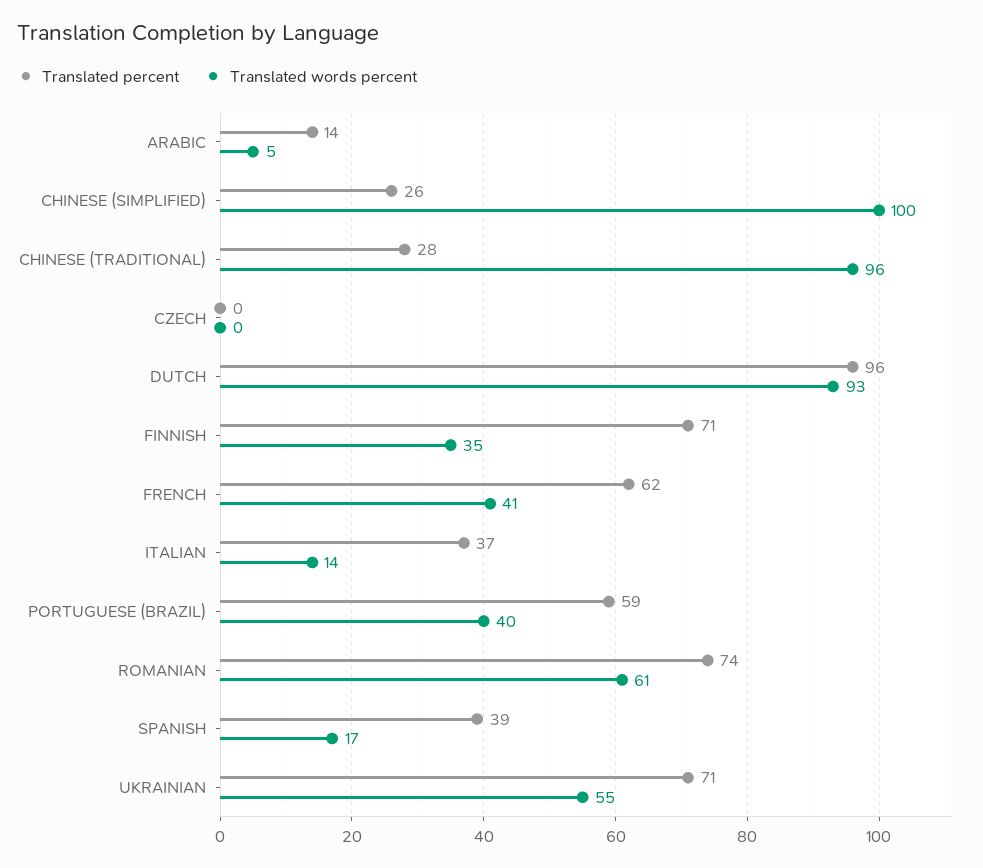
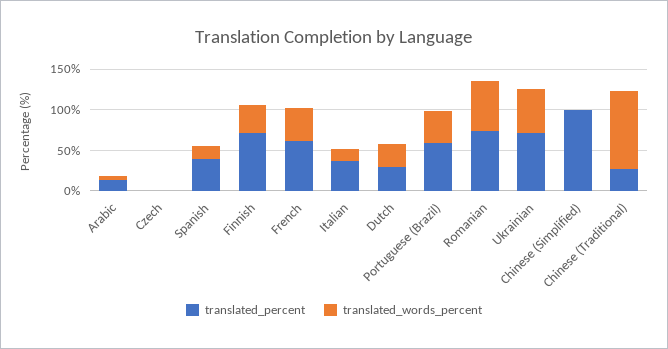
  {
    "Translated percent": {
      "ARABIC": 14,
-     "CHINESE (SIMPLIFIED)": 26,
+     "CHINESE (SIMPLIFIED)": 100,
      "CHINESE (TRADITIONAL)": 28,
      "CZECH": 0,
-     "DUTCH": 96,
+     "DUTCH": 30,
      "FINNISH": 71,
      "FRENCH": 62,
      "ITALIAN": 37,
      "PORTUGUESE (BRAZIL)": 59,
      "ROMANIAN": 74,
      "SPANISH": 39,
      "UKRAINIAN": 71
    },
    "Translated words percent": {
      "ARABIC": 5,
-     "CHINESE (SIMPLIFIED)": 100,
+     "CHINESE (SIMPLIFIED)": 0,
      "CHINESE (TRADITIONAL)": 96,
      "CZECH": 0,
-     "DUTCH": 93,
+     "DUTCH": 30,
      "FINNISH": 35,
      "FRENCH": 41,
      "ITALIAN": 14,
      "PORTUGUESE (BRAZIL)": 40,
      "ROMANIAN": 61,
      "SPANISH": 17,
      "UKRAINIAN": 55
    }
  }

